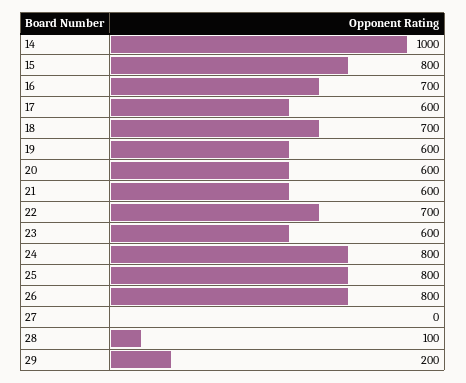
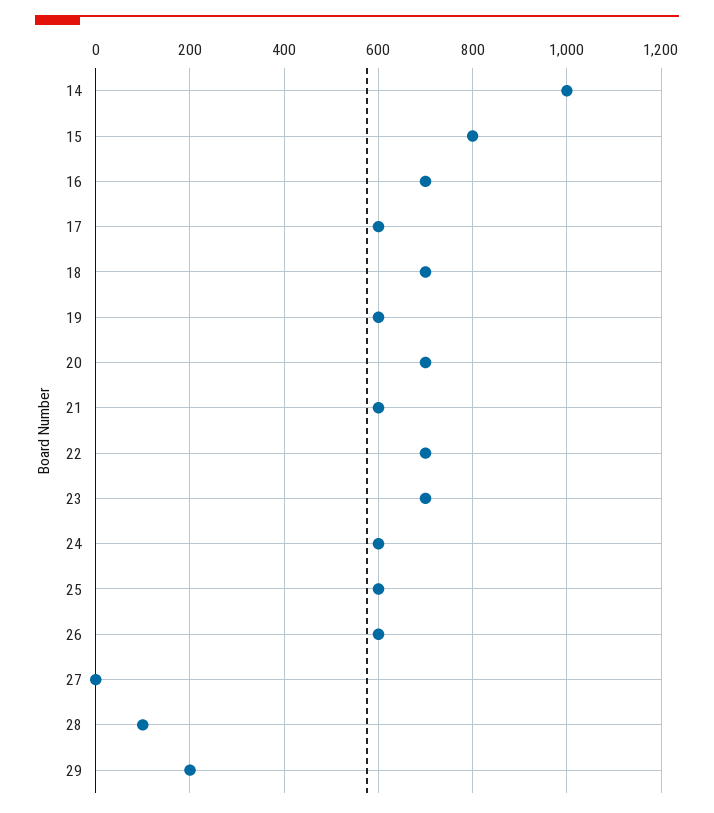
  {
    "14": 1000,
    "15": 800,
    "16": 700,
    "17": 600,
    "18": 700,
    "19": 600,
-   "20": 600,
+   "20": 700,
    "21": 600,
    "22": 700,
-   "23": 600,
+   "23": 700,
-   "24": 800,
+   "24": 600,
-   "25": 800,
+   "25": 600,
-   "26": 800,
+   "26": 600,
    "27": 0,
    "28": 100,
    "29": 200
  }

